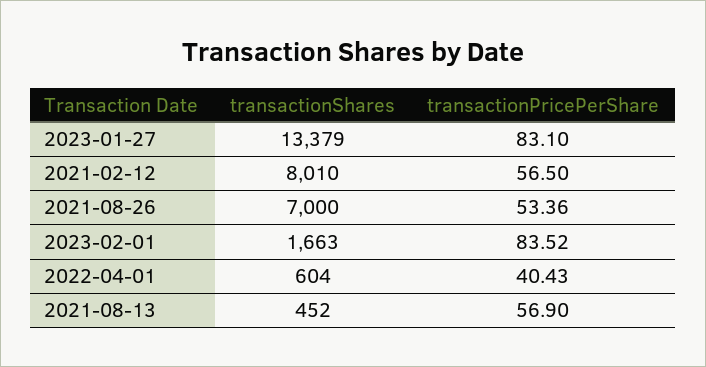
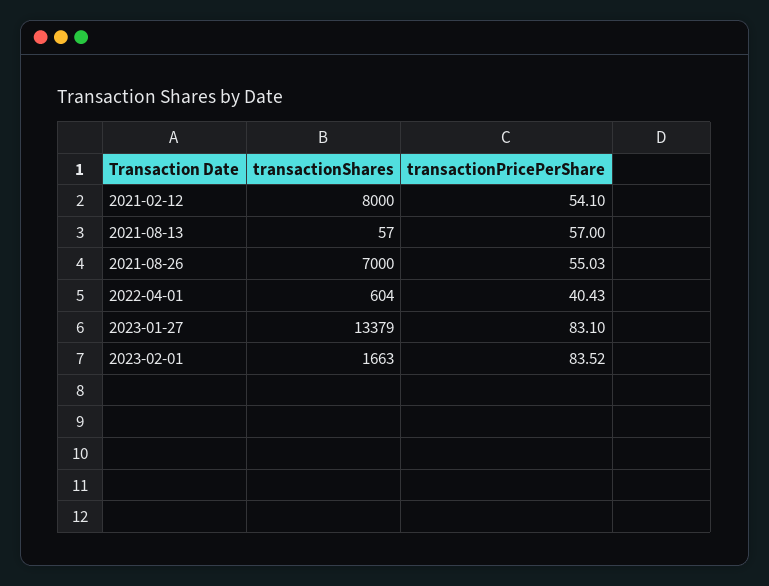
  {
    "transactionShares": {
      "2023-01-27": 13379,
-     "2021-02-12": 8010,
+     "2021-02-12": 8000,
      "2021-08-26": 7000,
      "2023-02-01": 1663,
      "2022-04-01": 604,
-     "2021-08-13": 452
+     "2021-08-13": 57
    },
    "transactionPricePerShare": {
      "2023-01-27": 83.1,
-     "2021-02-12": 56.5,
+     "2021-02-12": 54.1,
-     "2021-08-26": 53.36,
+     "2021-08-26": 55.03,
      "2023-02-01": 83.52,
      "2022-04-01": 40.43,
-     "2021-08-13": 56.9
+     "2021-08-13": 57
    }
  }

